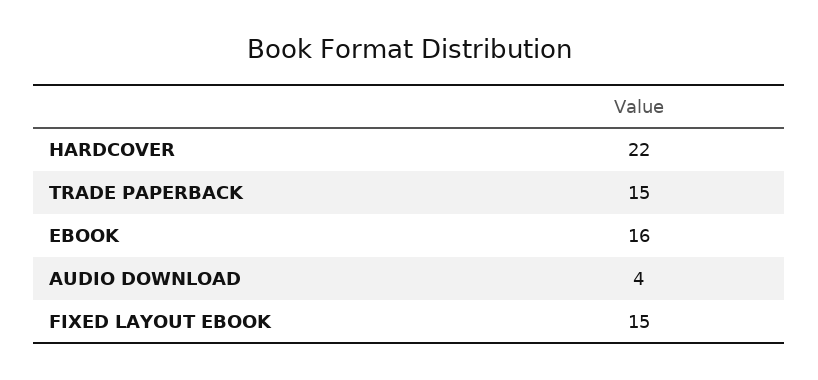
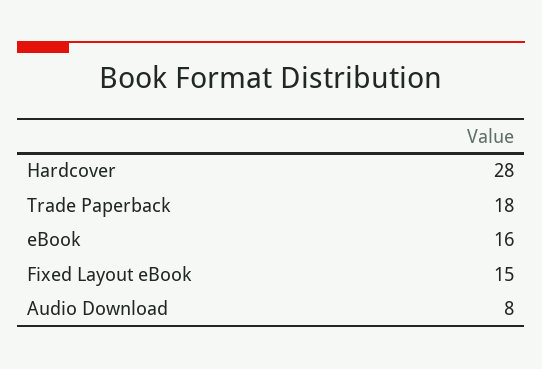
  {
-   "HARDCOVER": 22,
+   "HARDCOVER": 28,
-   "TRADE PAPERBACK": 15,
+   "TRADE PAPERBACK": 18,
    "EBOOK": 16,
-   "AUDIO DOWNLOAD": 4,
+   "AUDIO DOWNLOAD": 8,
    "FIXED LAYOUT EBOOK": 15
  }

